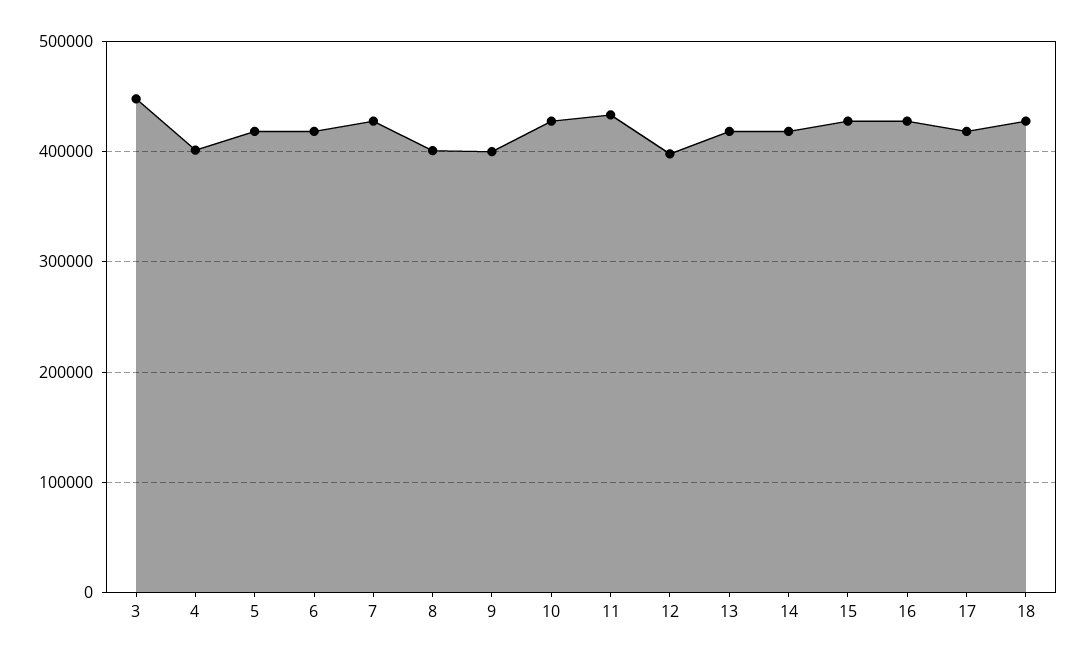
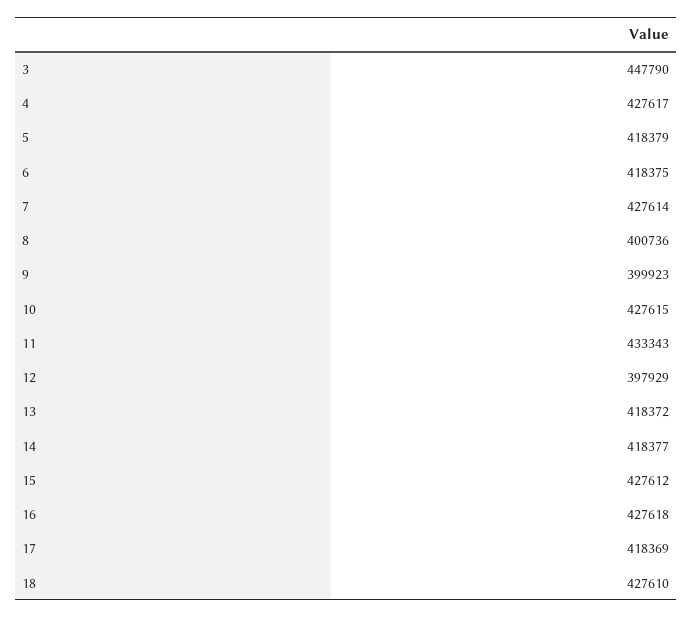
  {
    "3": 447790,
-   "4": 400000,
+   "4": 427617,
    "5": 418379,
    "6": 418375,
    "7": 427614,
    "8": 400736,
    "9": 399923,
    "10": 427615,
    "11": 433343,
    "12": 397929,
    "13": 418372,
    "14": 418377,
    "15": 427612,
    "16": 427618,
    "17": 418369,
    "18": 427610
  }

